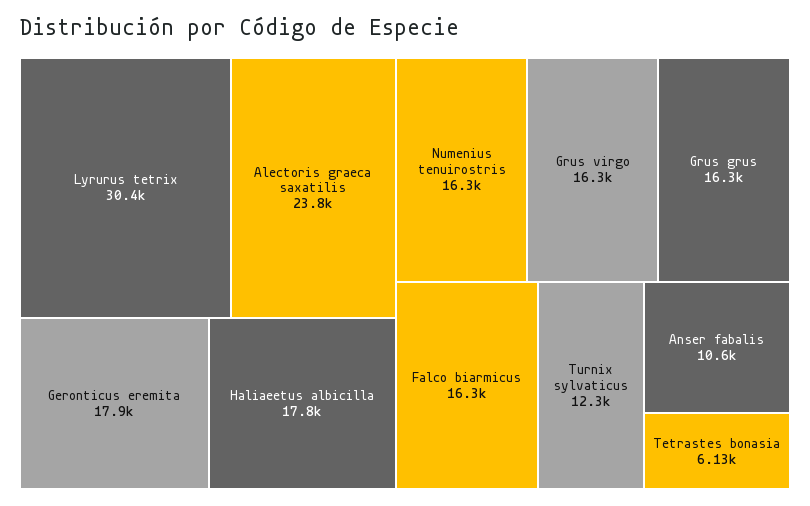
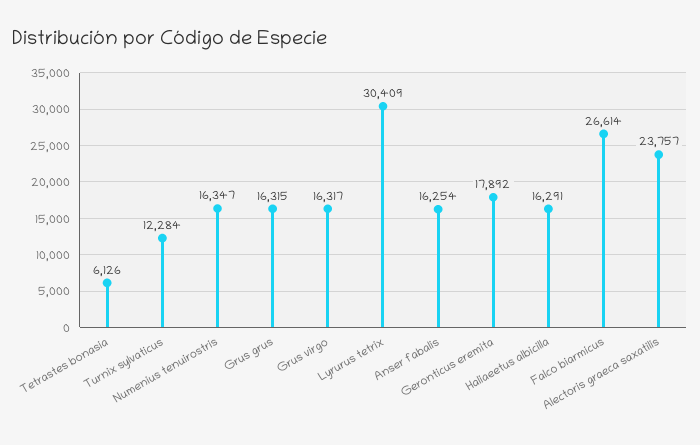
  {
    "Lyrurus tetrix": 30409,
    "Alectoris graeca saxatilis": 23757,
    "Geronticus eremita": 17892,
-   "Haliaeetus albicilla": 17800,
+   "Haliaeetus albicilla": 16291,
    "Numenius tenuirostris": 16347,
    "Grus virgo": 16317,
    "Grus grus": 16315,
-   "Falco biarmicus": 16300,
+   "Falco biarmicus": 26614,
    "Turnix sylvaticus": 12284,
-   "Anser fabalis": 10600,
+   "Anser fabalis": 16254,
    "Tetrastes bonasia": 6126
  }

